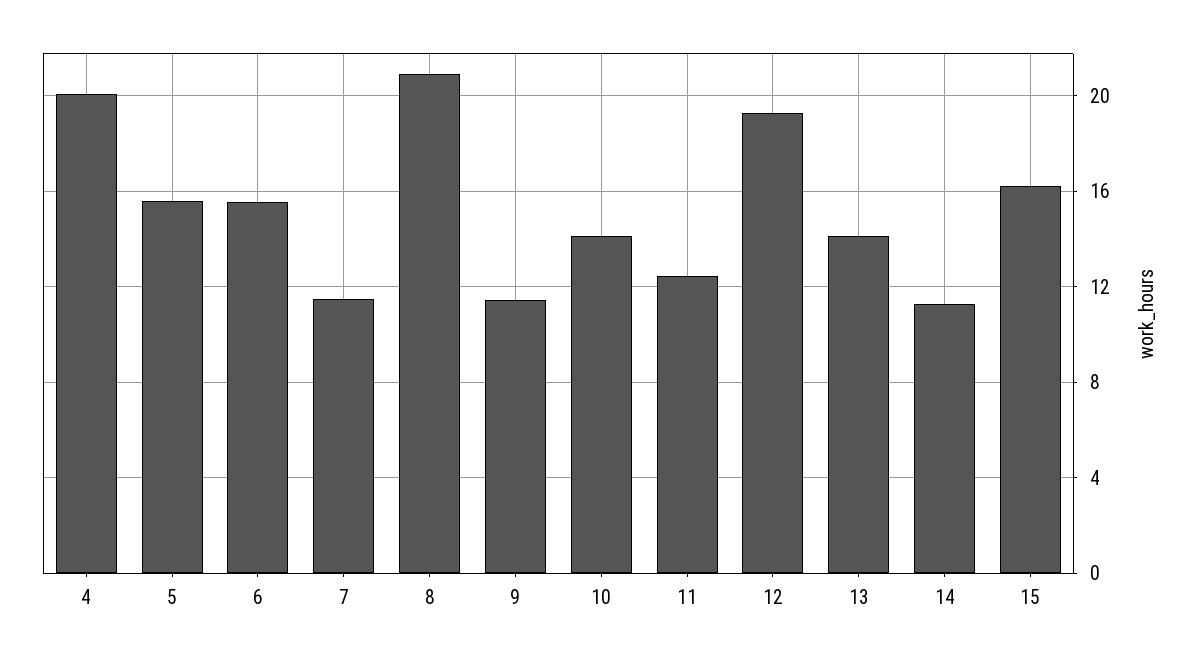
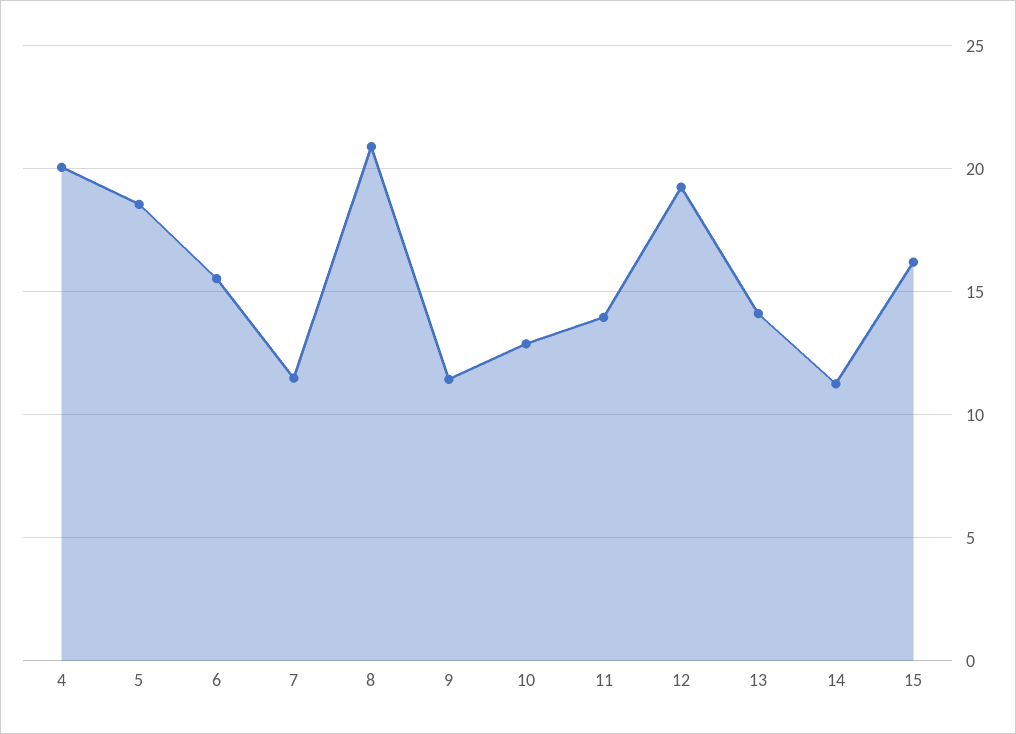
  {
    "4": 20,
-   "5": 15.5,
+   "5": 18.5,
    "6": 15.5,
    "7": 11.5,
    "8": 21,
    "9": 11.5,
-   "10": 14,
+   "10": 13,
-   "11": 12.5,
+   "11": 14,
    "12": 19.5,
    "13": 14,
    "14": 11.5,
    "15": 16
  }

